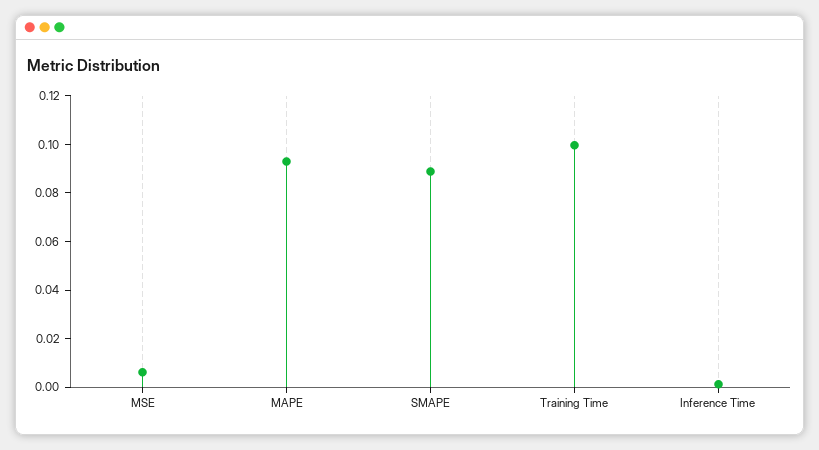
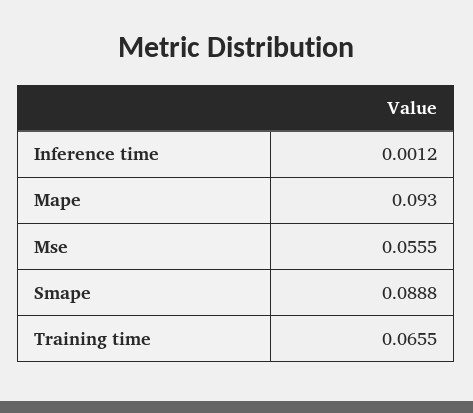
  {
-   "MSE": 0.005,
+   "MSE": 0.0555,
    "MAPE": 0.093,
    "SMAPE": 0.0888,
-   "Training Time": 0.1,
+   "Training Time": 0.0655,
    "Inference Time": 0.0012
  }

